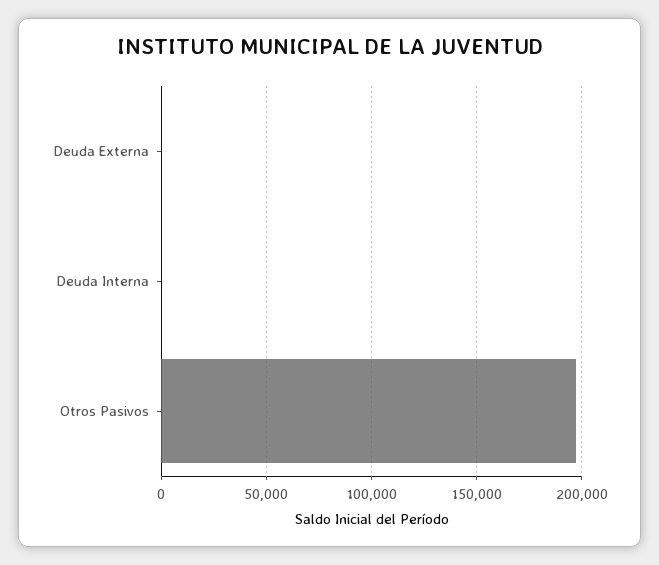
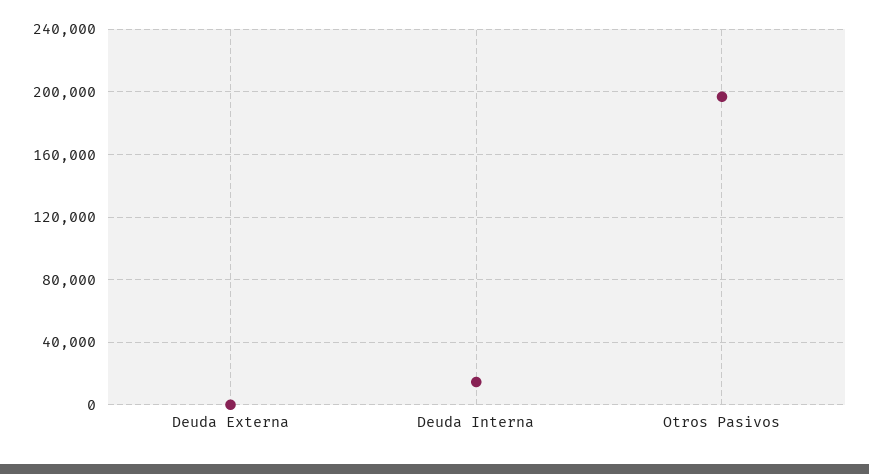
  {
    "Deuda Externa": 0,
-   "Deuda Interna": 0,
+   "Deuda Interna": 15000,
    "Otros Pasivos": 195000
  }

